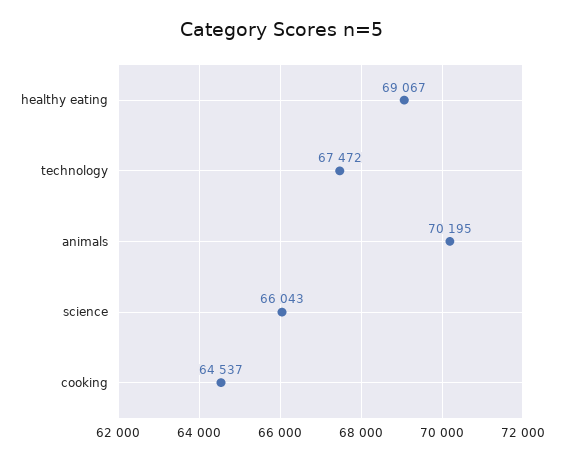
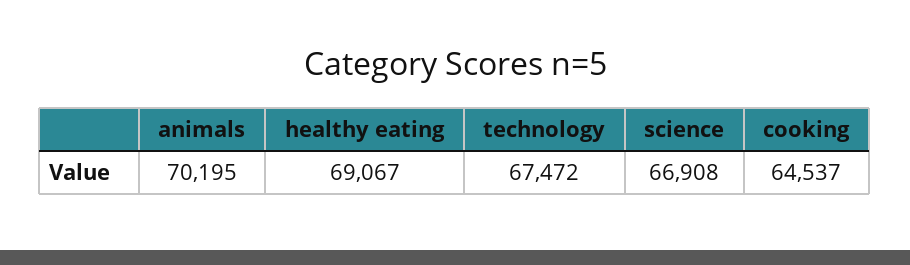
  {
    "healthy eating": 69067,
    "technology": 67472,
    "animals": 70195,
-   "science": 66043,
+   "science": 66908,
    "cooking": 64537
  }

